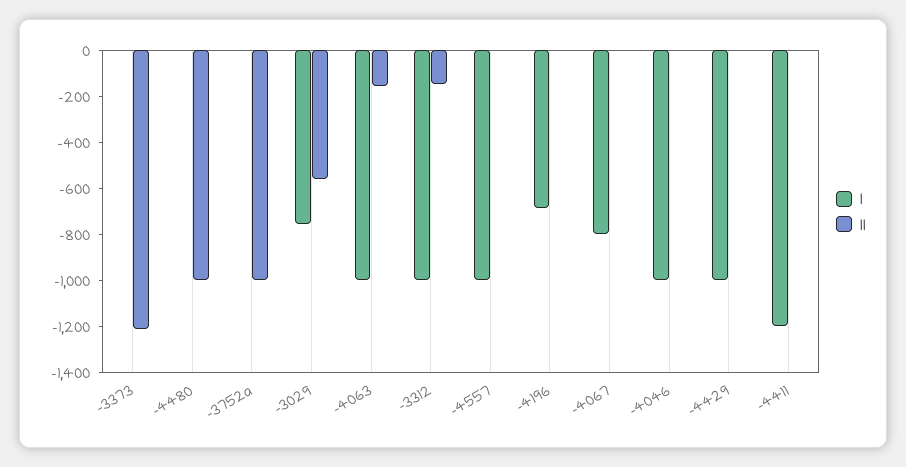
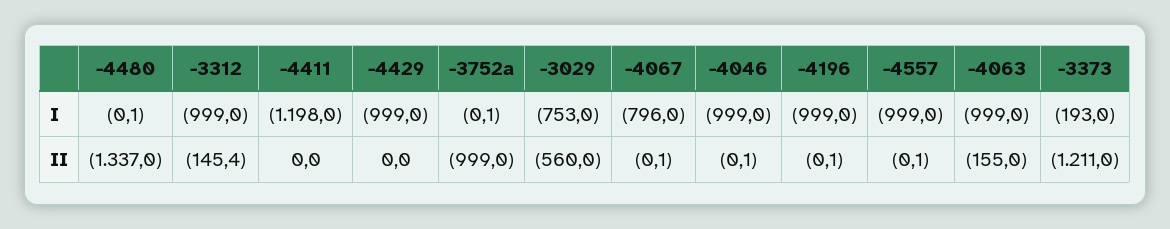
  {
    "I": {
-     "-3373": 0,
+     "-3373": -193,
      "-4480": -0.1,
      "-3752a": -0.1,
      "-3029": -753,
      "-4063": -999,
      "-3312": -999,
      "-4557": -999,
-     "-4196": -700,
+     "-4196": -999,
      "-4067": -796,
      "-4046": -999,
      "-4429": -999,
      "-4411": -1198
    },
    "II": {
      "-3373": -1211,
-     "-4480": -1000,
+     "-4480": -1337,
      "-3752a": -999,
      "-3029": -560,
      "-4063": -155,
      "-3312": -145.4,
      "-4557": -0.1,
      "-4196": -0.1,
      "-4067": -0.1,
      "-4046": -0.1,
      "-4429": 0,
      "-4411": 0
    }
  }

